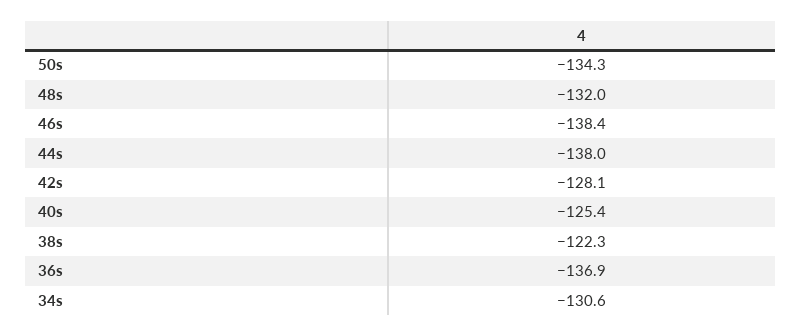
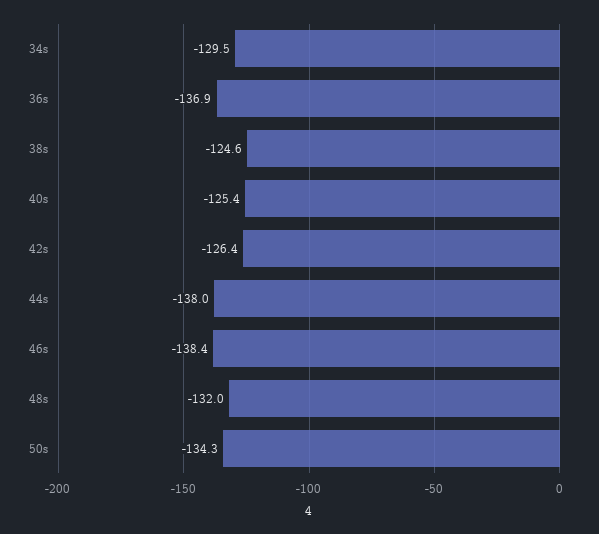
  {
    "50s": -134.3,
    "48s": -132,
    "46s": -138.4,
    "44s": -138,
-   "42s": -128.1,
+   "42s": -126.4,
    "40s": -125.4,
-   "38s": -122.3,
+   "38s": -124.6,
    "36s": -136.9,
-   "34s": -130.6
+   "34s": -129.5
  }

